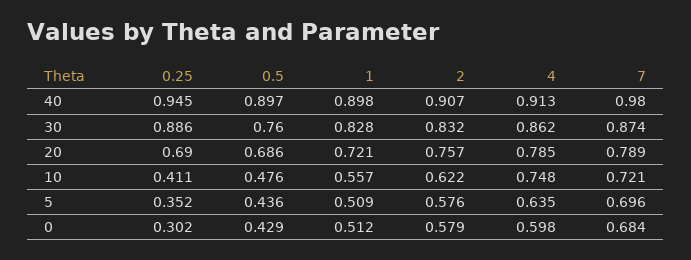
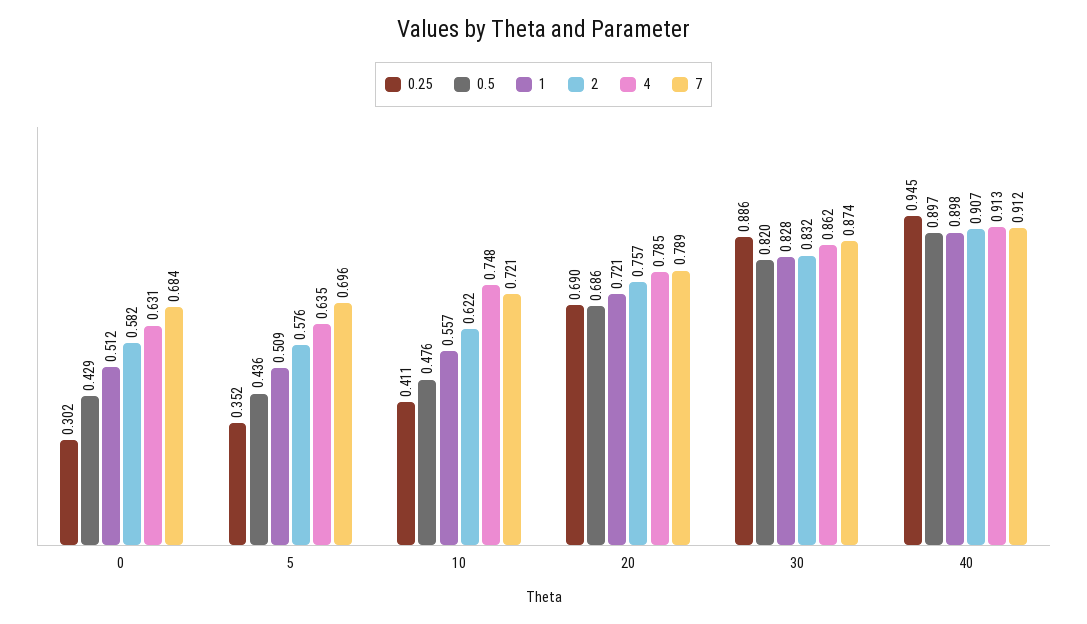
  {
    "0.25": {
      "40": 0.945,
      "30": 0.886,
      "20": 0.69,
      "10": 0.411,
      "5": 0.352,
      "0": 0.302
    },
    "0.5": {
      "40": 0.897,
-     "30": 0.76,
+     "30": 0.82,
      "20": 0.686,
      "10": 0.476,
      "5": 0.436,
      "0": 0.429
    },
    "1": {
      "40": 0.898,
      "30": 0.828,
      "20": 0.721,
      "10": 0.557,
      "5": 0.509,
      "0": 0.512
    },
    "2": {
      "40": 0.907,
      "30": 0.832,
      "20": 0.757,
      "10": 0.622,
      "5": 0.576,
-     "0": 0.579
+     "0": 0.582
    },
    "4": {
      "40": 0.913,
      "30": 0.862,
      "20": 0.785,
      "10": 0.748,
      "5": 0.635,
-     "0": 0.598
+     "0": 0.631
    },
    "7": {
-     "40": 0.98,
+     "40": 0.912,
      "30": 0.874,
      "20": 0.789,
      "10": 0.721,
      "5": 0.696,
      "0": 0.684
    }
  }

